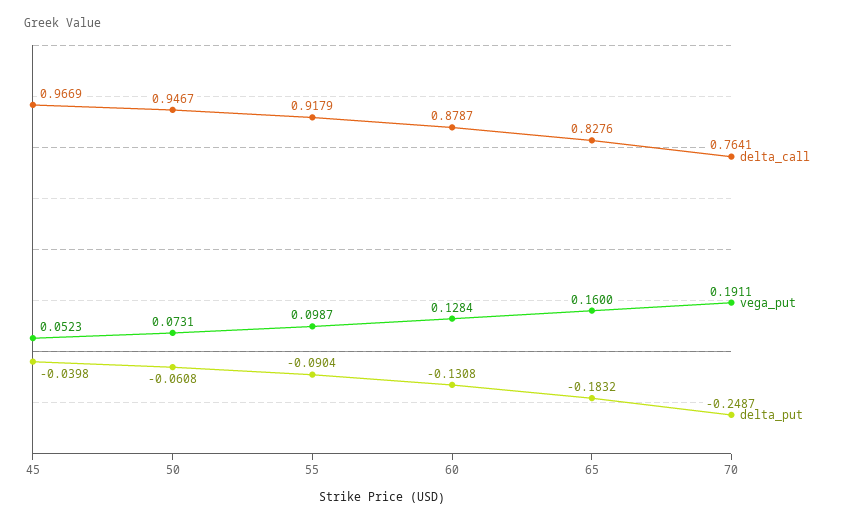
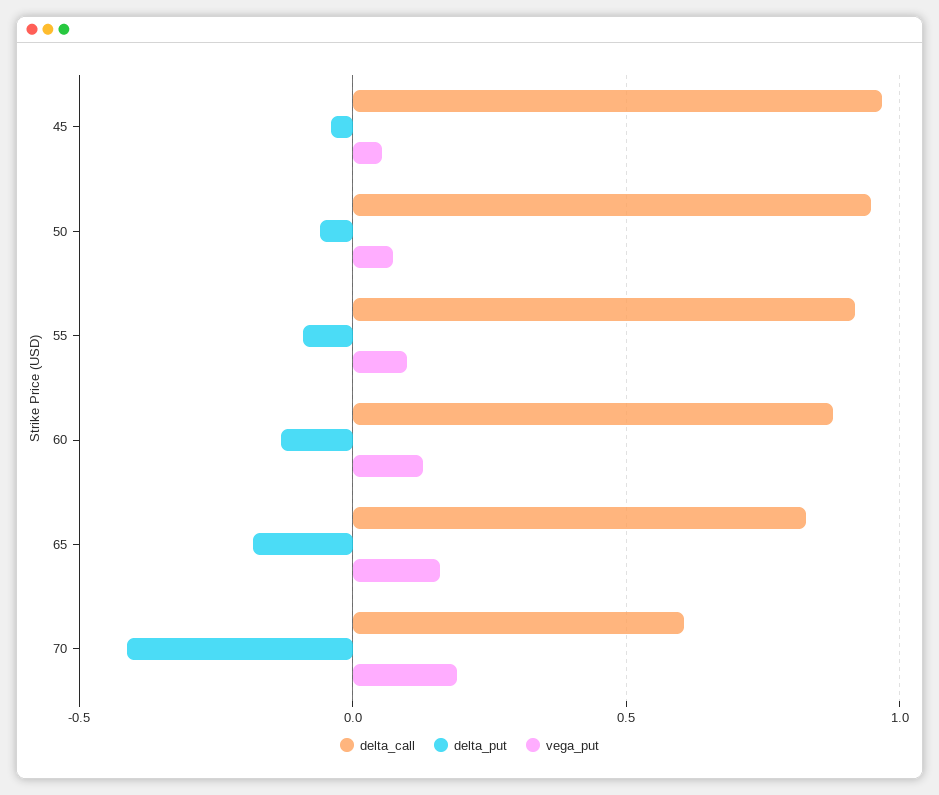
  {
    "delta_call": {
      "45": 0.9669,
      "50": 0.9467,
      "55": 0.9179,
      "60": 0.8787,
      "65": 0.8276,
-     "70": 0.7641
+     "70": 0.6
    },
    "vega_put": {
      "45": 0.0523,
      "50": 0.0731,
      "55": 0.0987,
      "60": 0.1284,
      "65": 0.16,
      "70": 0.1911
    },
    "delta_put": {
      "45": -0.0398,
      "50": -0.0608,
      "55": -0.0904,
      "60": -0.1308,
      "65": -0.1832,
-     "70": -0.2487
+     "70": -0.4
    }
  }

